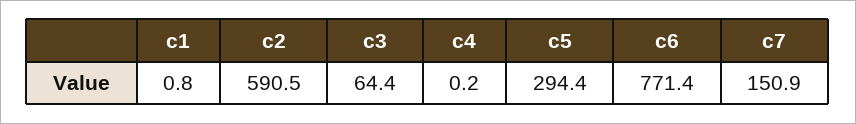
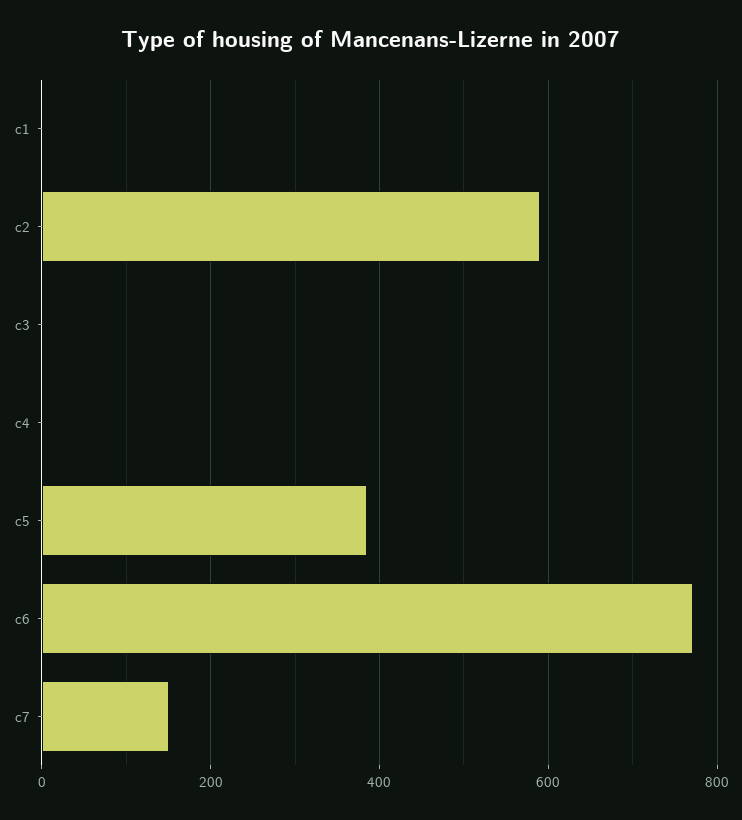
  {
    "c1": 0.8,
    "c2": 590.5,
-   "c3": 64.4,
+   "c3": 0,
    "c4": 0.2,
-   "c5": 294.4,
+   "c5": 380,
    "c6": 771.4,
    "c7": 150.9
  }

